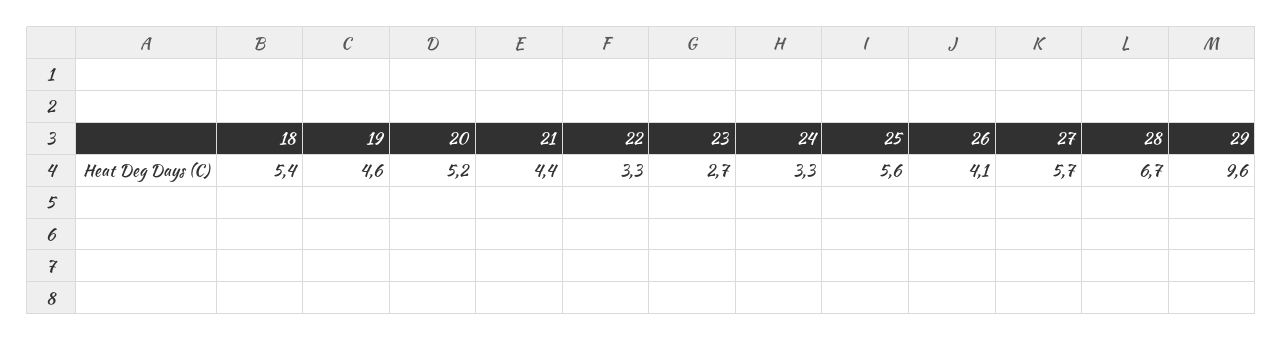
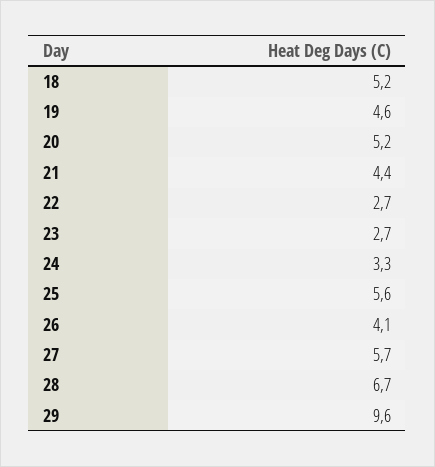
  {
-   "18": 5.4,
+   "18": 5.2,
    "19": 4.6,
    "20": 5.2,
    "21": 4.4,
-   "22": 3.3,
+   "22": 2.7,
    "23": 2.7,
    "24": 3.3,
    "25": 5.6,
    "26": 4.1,
    "27": 5.7,
    "28": 6.7,
    "29": 9.6
  }

